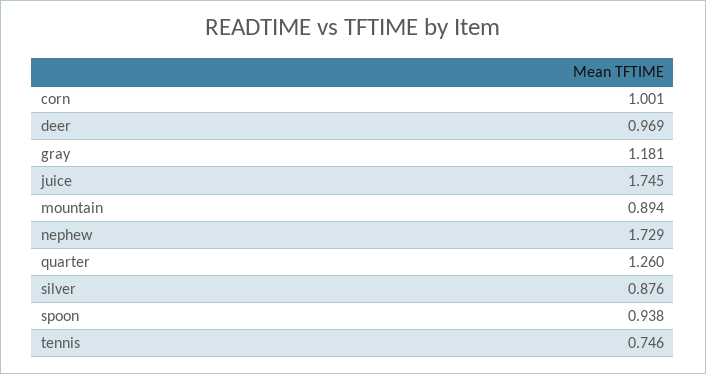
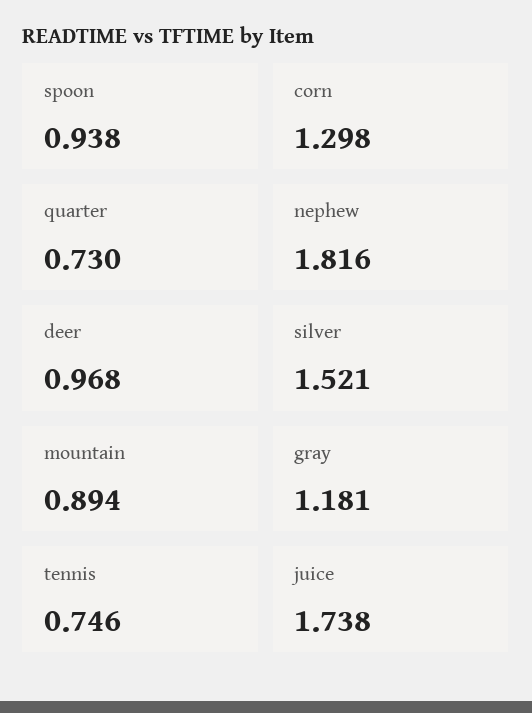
  {
-   "corn": 1.001,
+   "corn": 1.298,
-   "deer": 0.969,
+   "deer": 0.968,
    "gray": 1.181,
-   "juice": 1.745,
+   "juice": 1.738,
    "mountain": 0.894,
-   "nephew": 1.729,
+   "nephew": 1.816,
-   "quarter": 1.26,
+   "quarter": 0.73,
-   "silver": 0.876,
+   "silver": 1.521,
    "spoon": 0.938,
    "tennis": 0.746
  }

